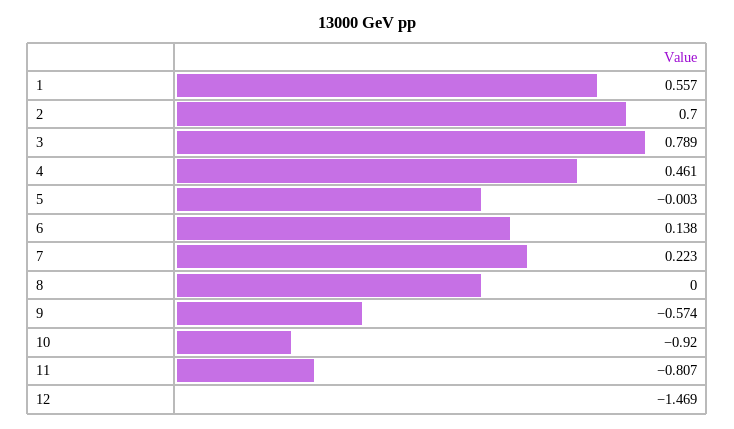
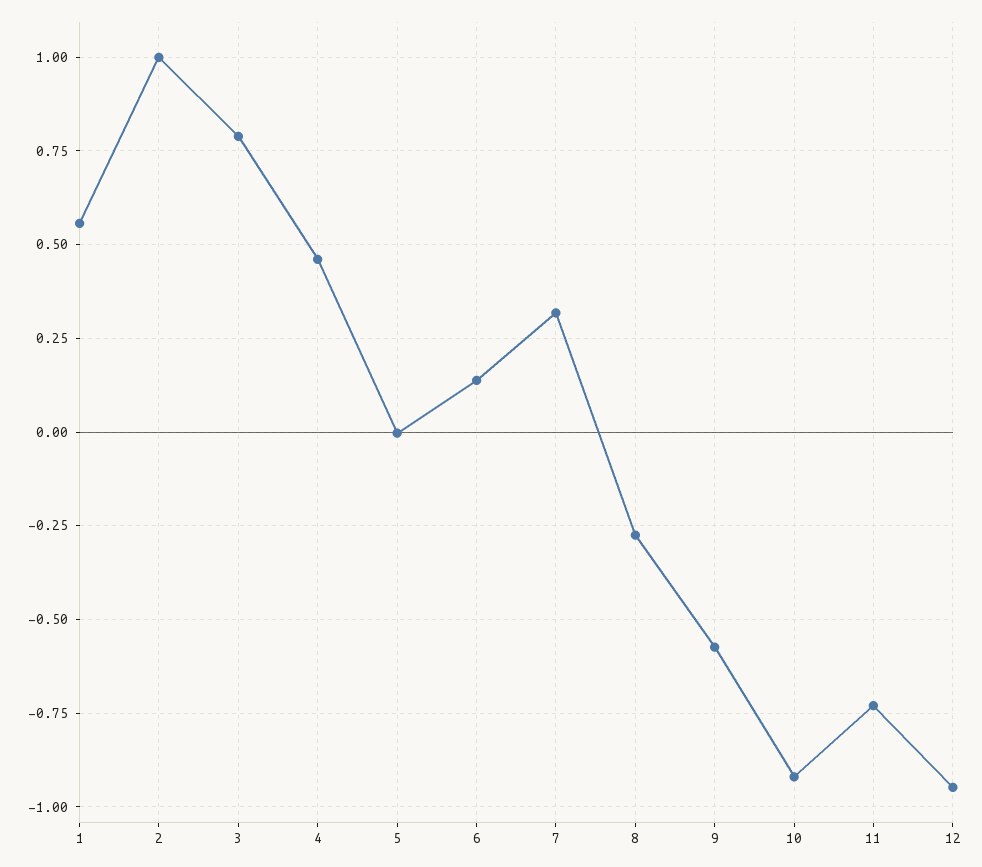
  {
    "1": 0.557,
-   "2": 0.7,
+   "2": 1,
    "3": 0.789,
    "4": 0.461,
    "5": -0.003,
    "6": 0.138,
-   "7": 0.223,
+   "7": 0.325,
-   "8": 0,
+   "8": -0.275,
    "9": -0.574,
    "10": -0.92,
-   "11": -0.807,
+   "11": -0.725,
-   "12": -1.469
+   "12": -0.95
  }

